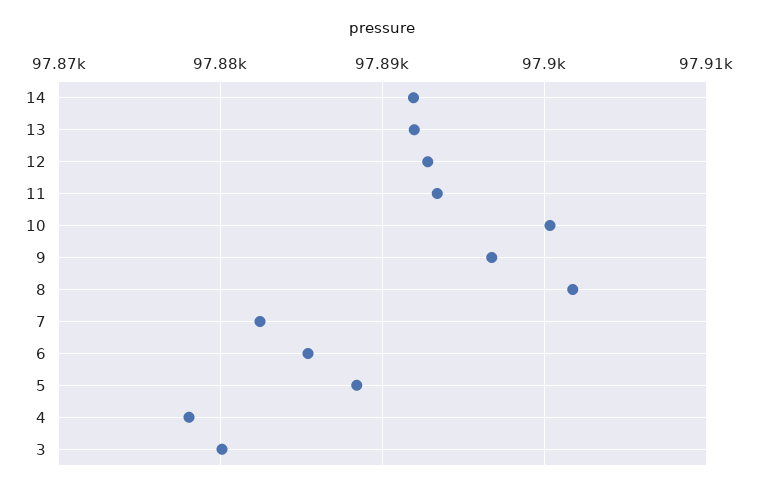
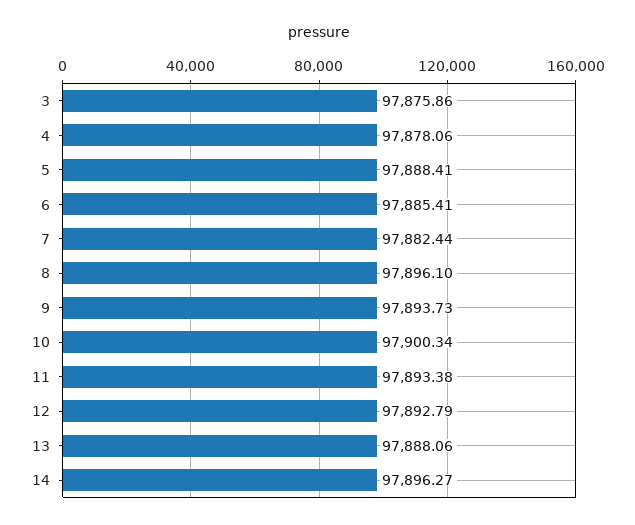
  {
-   "14": 97892,
+   "14": 97896.27,
-   "13": 97892,
+   "13": 97888.06,
    "12": 97892.79,
    "11": 97893.38,
    "10": 97900.34,
-   "9": 97897,
+   "9": 97893.73,
-   "8": 97902,
+   "8": 97896.1,
    "7": 97882.44,
    "6": 97885.41,
    "5": 97888.41,
    "4": 97878.06,
-   "3": 97880
+   "3": 97875.86
  }

